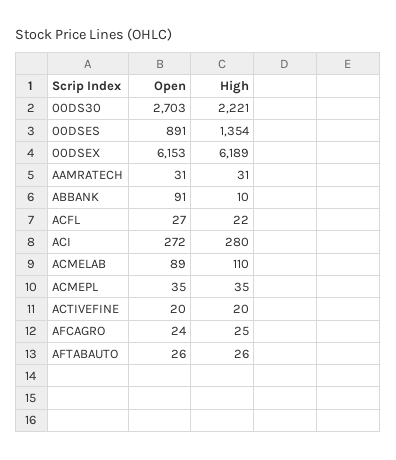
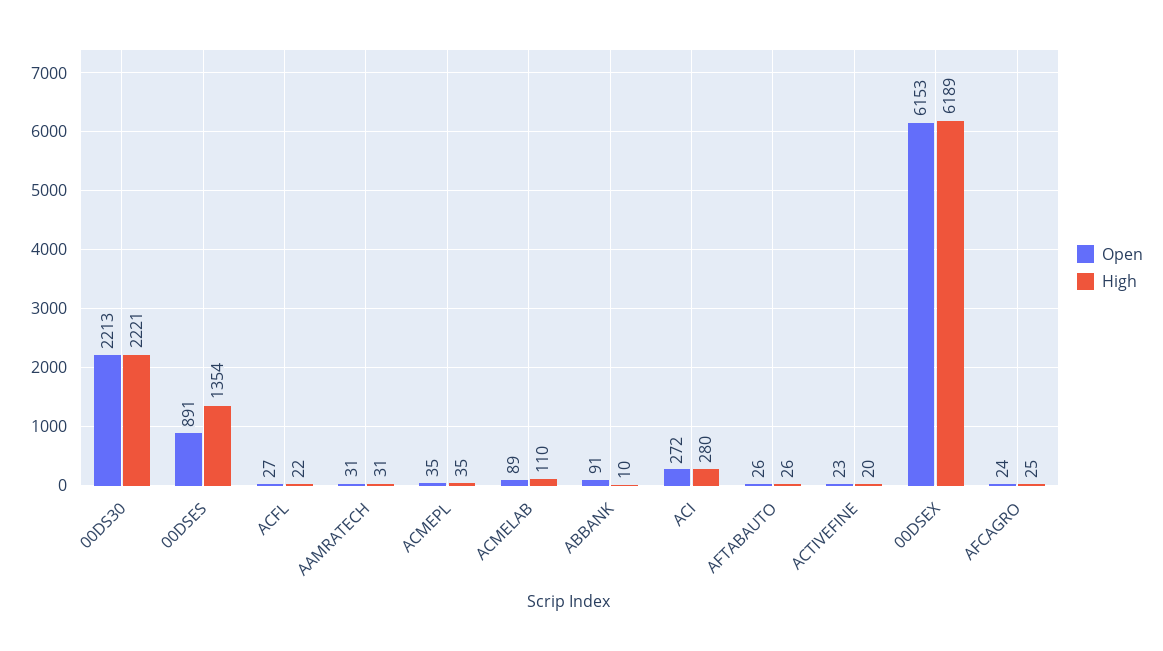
  {
    "Open": {
-     "00DS30": 2703,
+     "00DS30": 2213,
      "00DSES": 891,
      "00DSEX": 6153,
      "AAMRATECH": 31,
      "ABBANK": 91,
      "ACFL": 27,
      "ACI": 272,
      "ACMELAB": 89,
      "ACMEPL": 35,
-     "ACTIVEFINE": 20,
+     "ACTIVEFINE": 23,
      "AFCAGRO": 24,
      "AFTABAUTO": 26
    },
    "High": {
      "00DS30": 2221,
      "00DSES": 1354,
      "00DSEX": 6189,
      "AAMRATECH": 31,
      "ABBANK": 10,
      "ACFL": 22,
      "ACI": 280,
      "ACMELAB": 110,
      "ACMEPL": 35,
      "ACTIVEFINE": 20,
      "AFCAGRO": 25,
      "AFTABAUTO": 26
    }
  }

